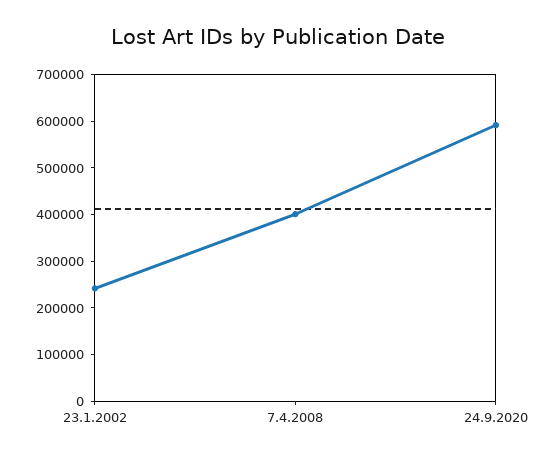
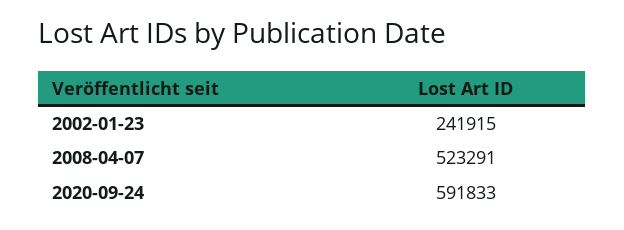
  {
    "23.1.2002": 241915,
-   "7.4.2008": 400000,
+   "7.4.2008": 523291,
    "24.9.2020": 591833
  }

